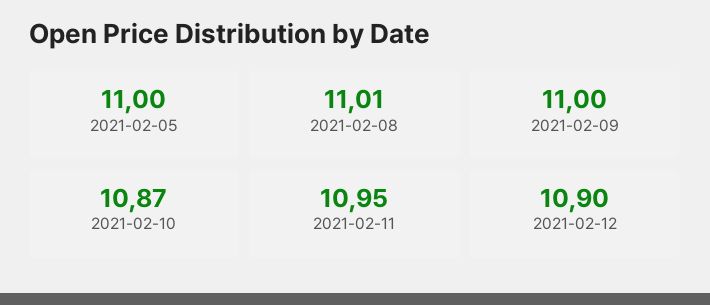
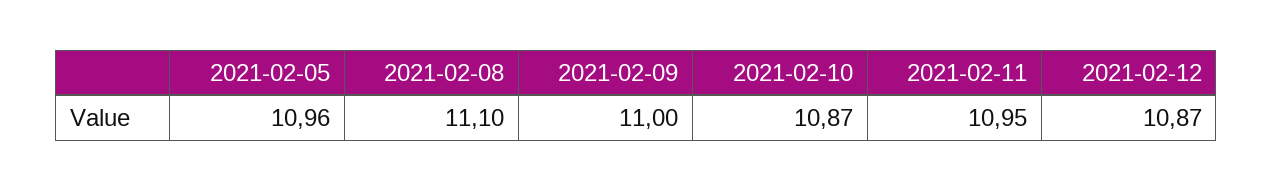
  {
-   "2021-02-05": 11,
+   "2021-02-05": 10.96,
-   "2021-02-08": 11.01,
+   "2021-02-08": 11.1,
    "2021-02-09": 11,
    "2021-02-10": 10.87,
    "2021-02-11": 10.95,
-   "2021-02-12": 10.9
+   "2021-02-12": 10.87
  }

